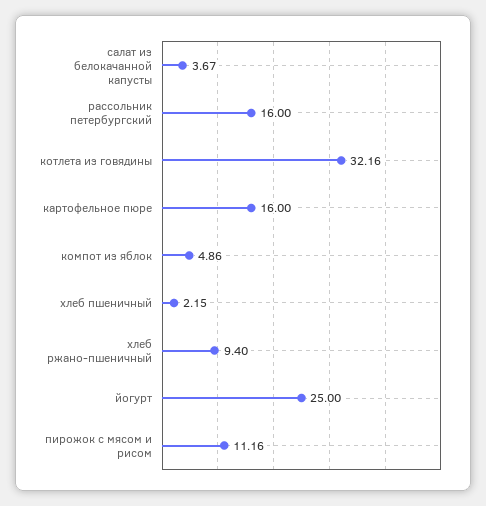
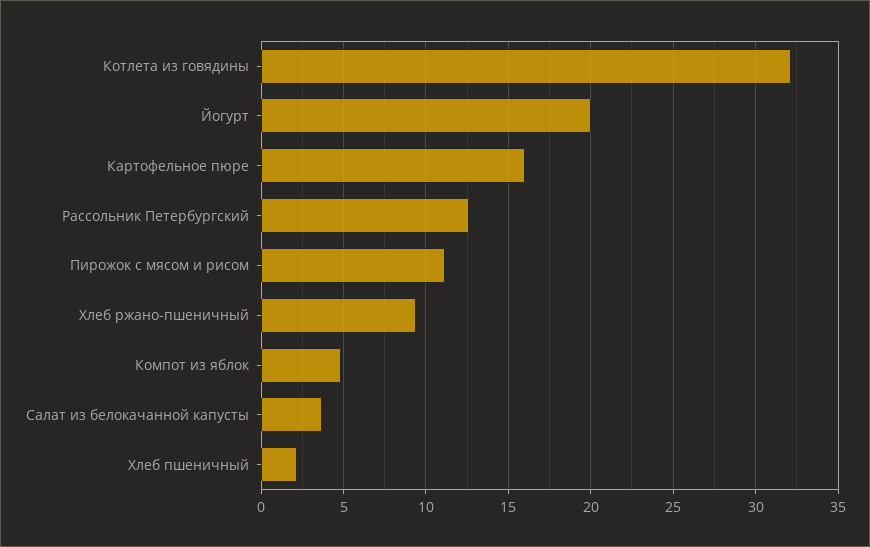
  {
    "салат из белокачанной капусты": 3.67,
-   "рассольник петербургский": 16,
+   "рассольник петербургский": 12.5,
    "котлета из говядины": 32.16,
    "картофельное пюре": 16,
    "компот из яблок": 4.86,
    "хлеб пшеничный": 2.15,
    "хлеб ржано-пшеничный": 9.4,
-   "йогурт": 25,
+   "йогурт": 20,
    "пирожок с мясом и рисом": 11.16
  }

